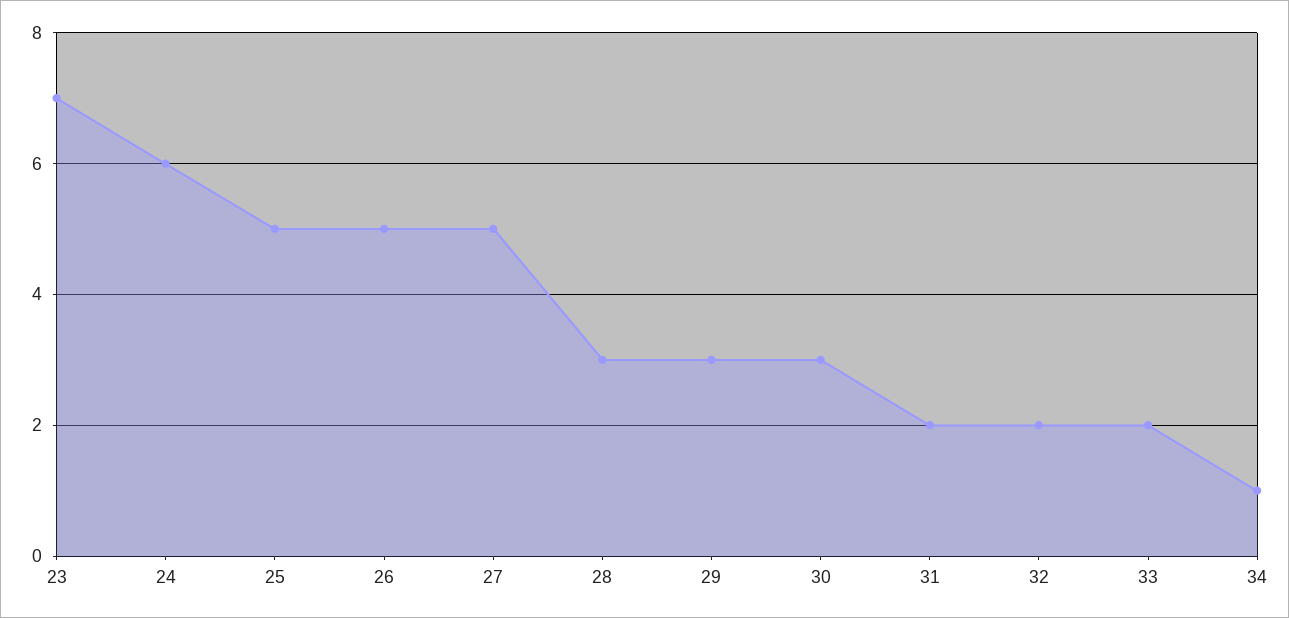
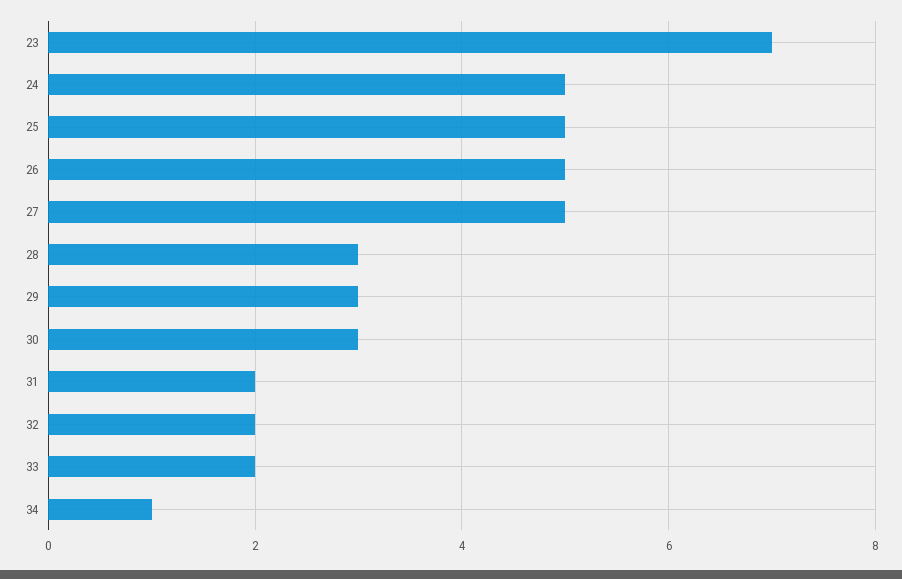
  {
    "23": 7,
-   "24": 6,
+   "24": 5,
    "25": 5,
    "26": 5,
    "27": 5,
    "28": 3,
    "29": 3,
    "30": 3,
    "31": 2,
    "32": 2,
    "33": 2,
    "34": 1
  }

